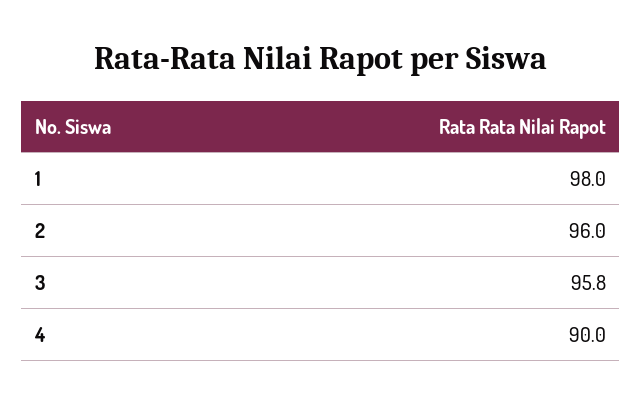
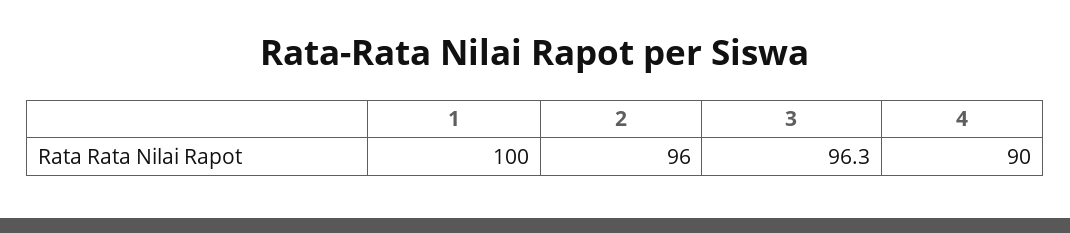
  {
-   "1": 98,
+   "1": 100,
    "2": 96,
-   "3": 95.8,
+   "3": 96.3,
    "4": 90
  }

